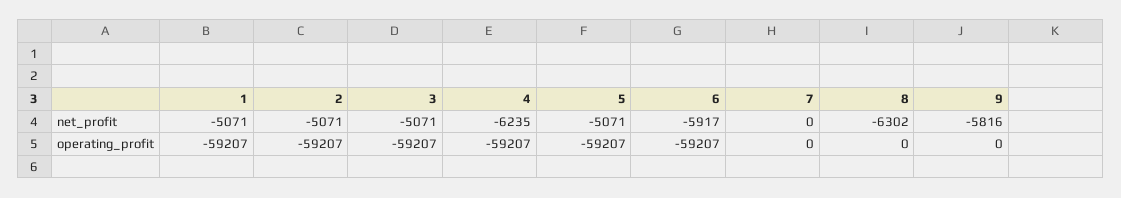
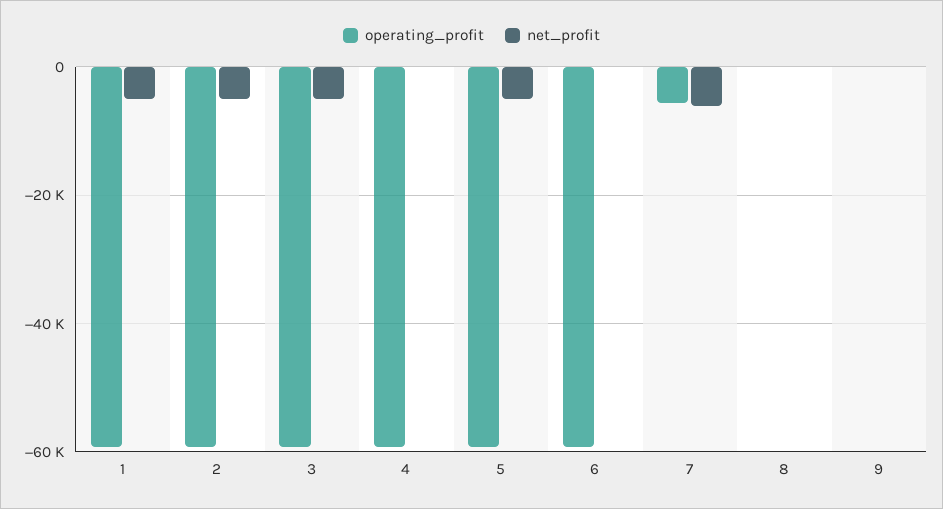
  {
    "net_profit": {
      "1": -5071,
      "2": -5071,
      "3": -5071,
-     "4": -6235,
+     "4": 0,
      "5": -5071,
-     "6": -5917,
+     "6": 0,
-     "7": 0,
+     "7": -6000,
-     "8": -6302,
+     "8": 0,
-     "9": -5816
+     "9": 0
    },
    "operating_profit": {
      "1": -59207,
      "2": -59207,
      "3": -59207,
      "4": -59207,
      "5": -59207,
      "6": -59207,
-     "7": 0,
+     "7": -6000,
      "8": 0,
      "9": 0
    }
  }

